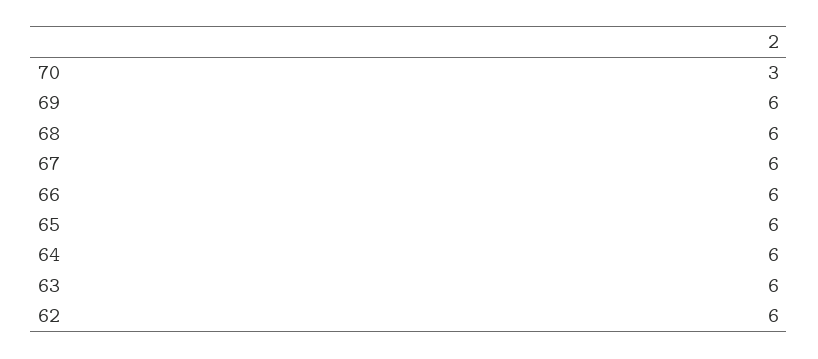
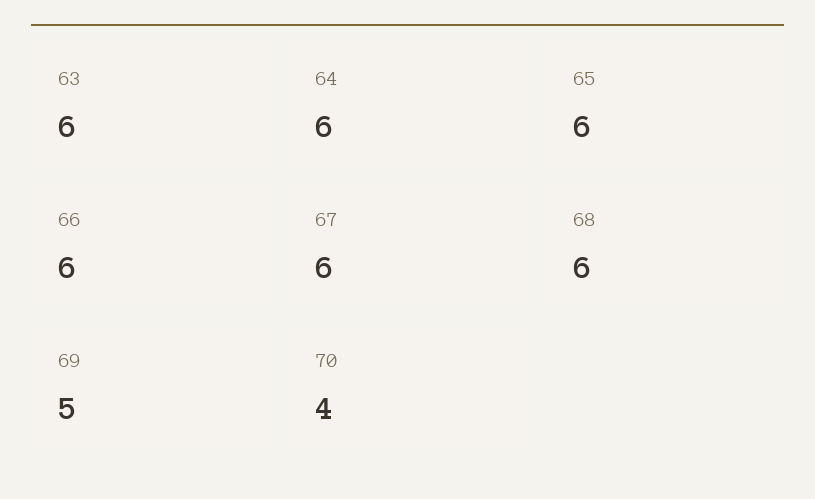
  {
-   "70": 3,
+   "70": 4,
-   "69": 6,
+   "69": 5,
    "68": 6,
    "67": 6,
    "66": 6,
    "65": 6,
    "64": 6,
-   "63": 6,
+   "63": 6
-   "62": 6
  }

